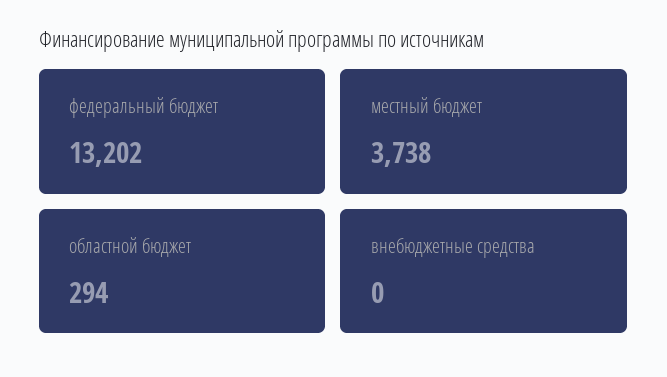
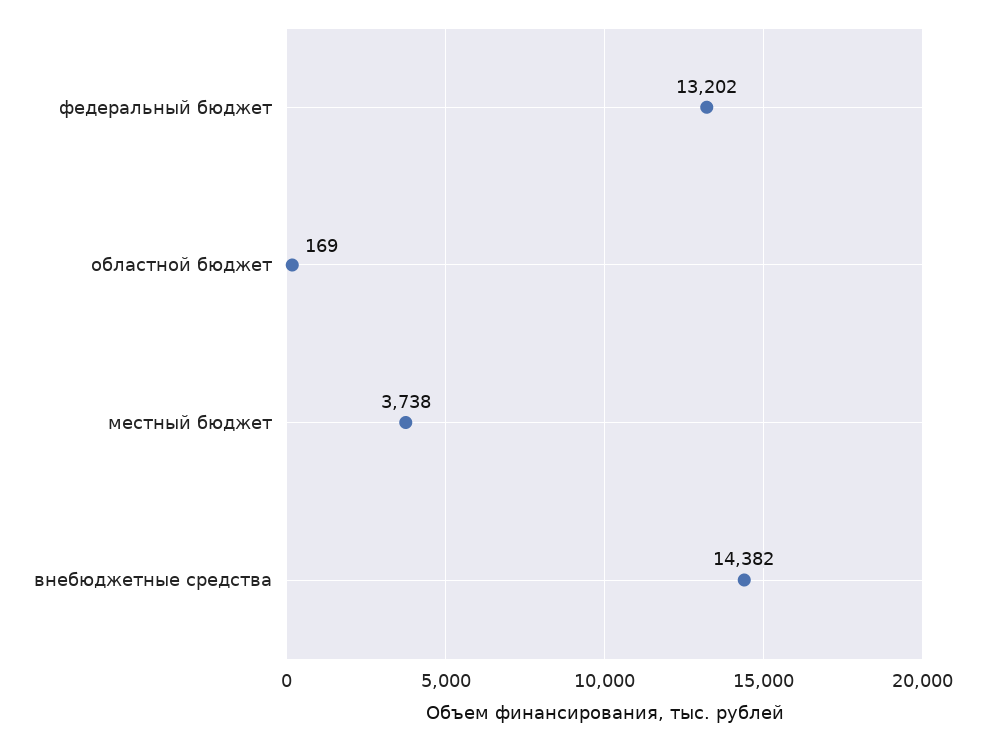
  {
    "федеральный бюджет": 13202,
    "местный бюджет": 3738,
-   "областной бюджет": 294,
+   "областной бюджет": 169,
-   "внебюджетные средства": 0
+   "внебюджетные средства": 14382
  }

